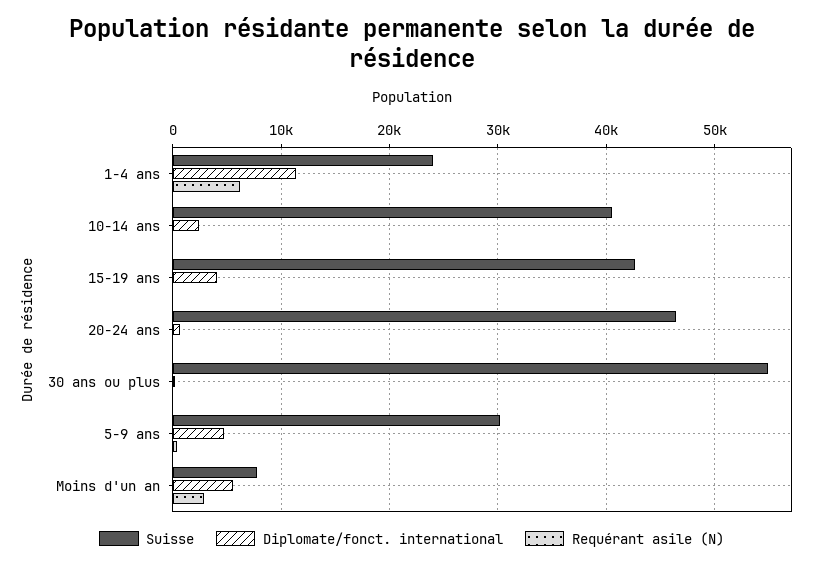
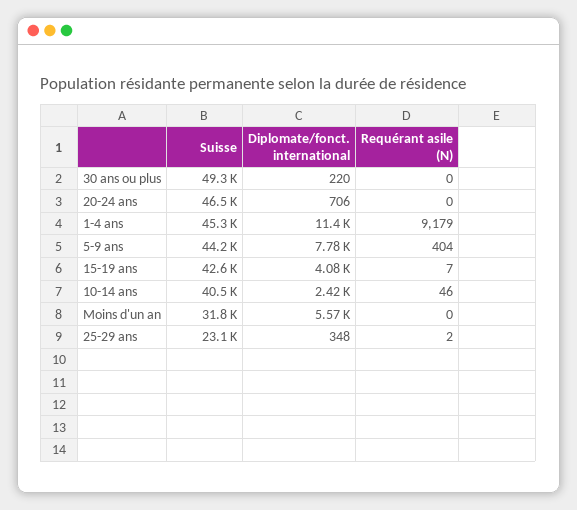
  {
    "Suisse": {
-     "1-4 ans": 24000,
+     "1-4 ans": 45300,
      "10-14 ans": 40500,
      "15-19 ans": 42600,
      "20-24 ans": 46500,
-     "30 ans ou plus": 55000,
+     "30 ans ou plus": 49300,
-     "5-9 ans": 30000,
+     "5-9 ans": 44200,
-     "Moins d'un an": 8000
+     "Moins d'un an": 31800,
+     "25-29 ans": 23100
    },
    "Diplomate/fonct. international": {
      "1-4 ans": 11400,
      "10-14 ans": 2420,
      "15-19 ans": 4080,
      "20-24 ans": 706,
      "30 ans ou plus": 220,
-     "5-9 ans": 5000,
+     "5-9 ans": 7780,
-     "Moins d'un an": 5570
+     "Moins d'un an": 5570,
+     "25-29 ans": 348
    },
    "Requérant asile (N)": {
-     "1-4 ans": 6000,
+     "1-4 ans": 9179,
      "10-14 ans": 46,
      "15-19 ans": 7,
      "20-24 ans": 0,
      "30 ans ou plus": 0,
      "5-9 ans": 404,
-     "Moins d'un an": 3000
+     "Moins d'un an": 0,
+     "25-29 ans": 2
    }
  }

